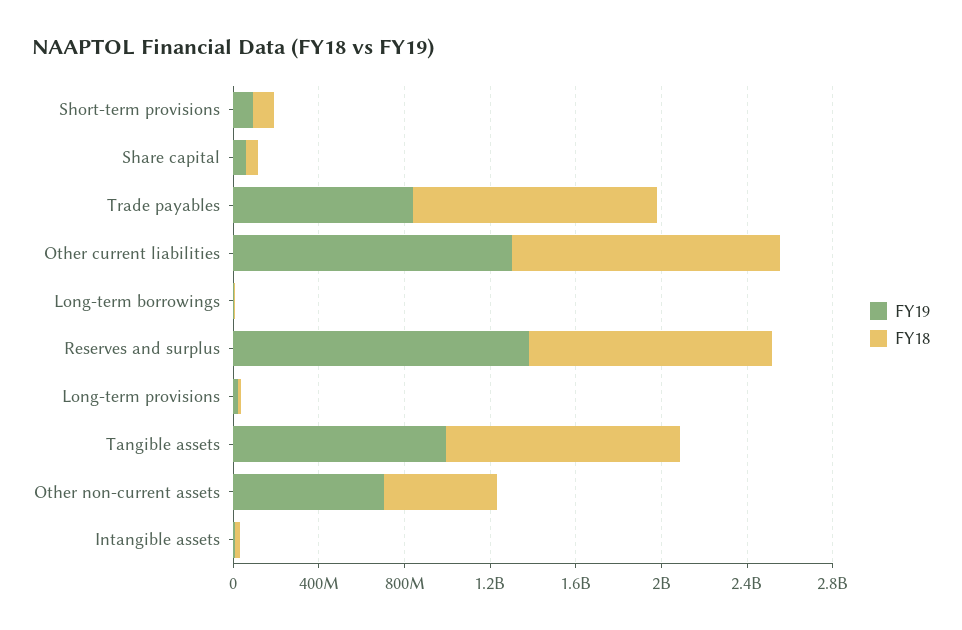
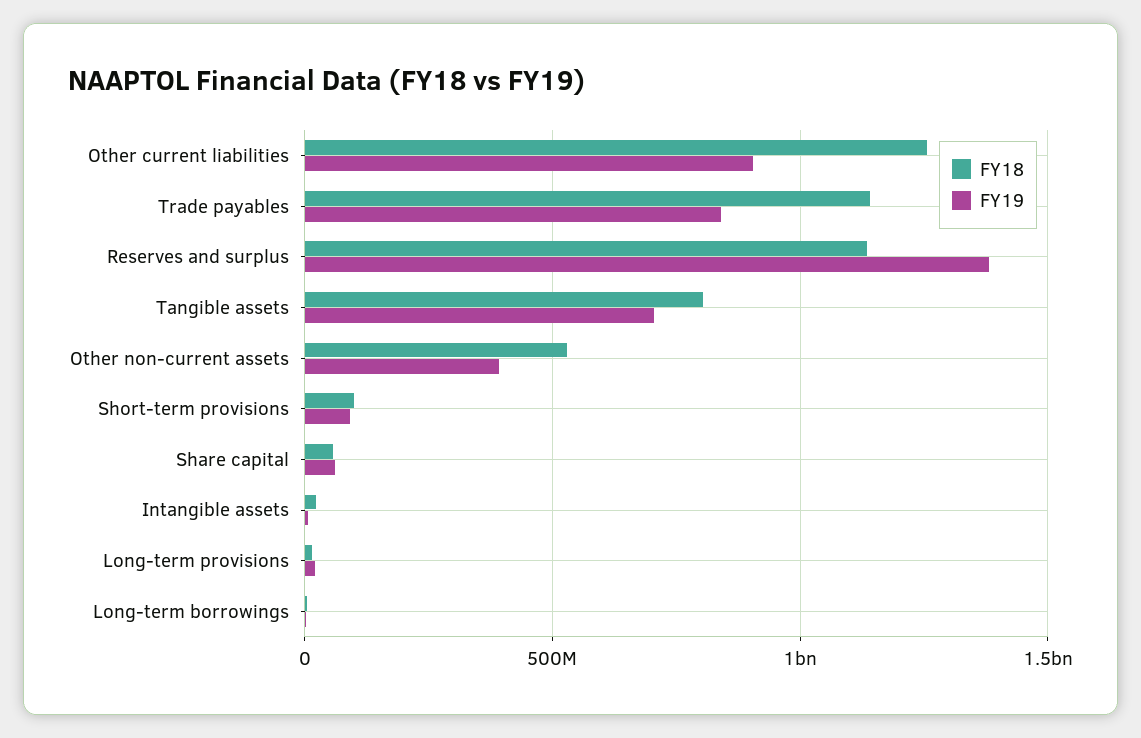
  {
    "FY19": {
      "Short-term provisions": 100000000,
      "Share capital": 50000000,
      "Trade payables": 850000000,
-     "Other current liabilities": 1300000000,
+     "Other current liabilities": 900000000,
      "Long-term borrowings": 0,
      "Reserves and surplus": 1400000000,
      "Long-term provisions": 0,
-     "Tangible assets": 1000000000,
+     "Tangible assets": 700000000,
-     "Other non-current assets": 700000000,
+     "Other non-current assets": 400000000,
      "Intangible assets": 0
    },
    "FY18": {
      "Short-term provisions": 100000000,
      "Share capital": 50000000,
      "Trade payables": 1150000000,
      "Other current liabilities": 1250000000,
      "Long-term borrowings": 0,
      "Reserves and surplus": 1150000000,
      "Long-term provisions": 0,
-     "Tangible assets": 1100000000,
+     "Tangible assets": 800000000,
      "Other non-current assets": 550000000,
      "Intangible assets": 0
    }
  }

